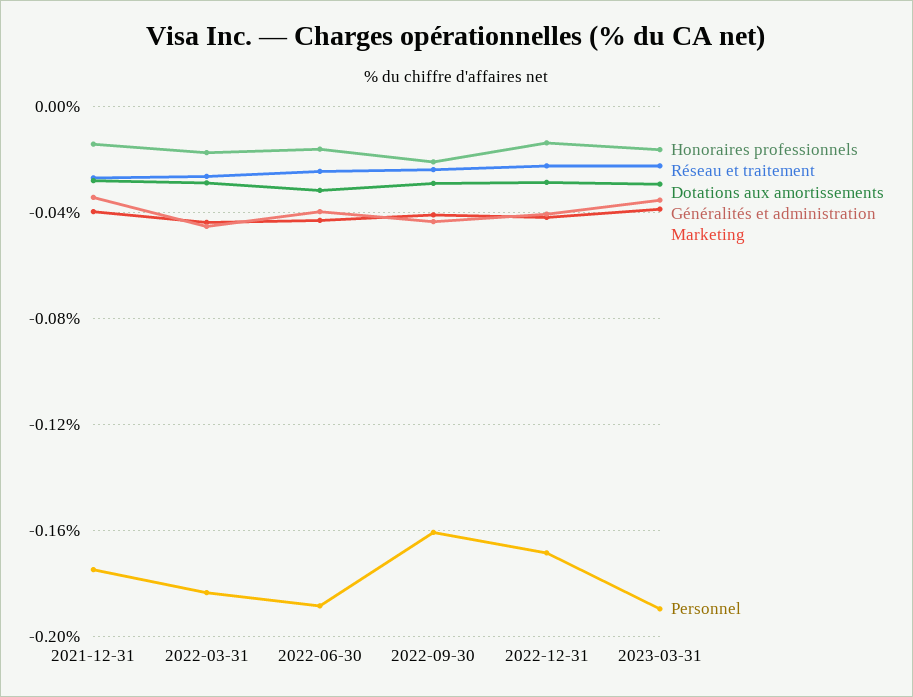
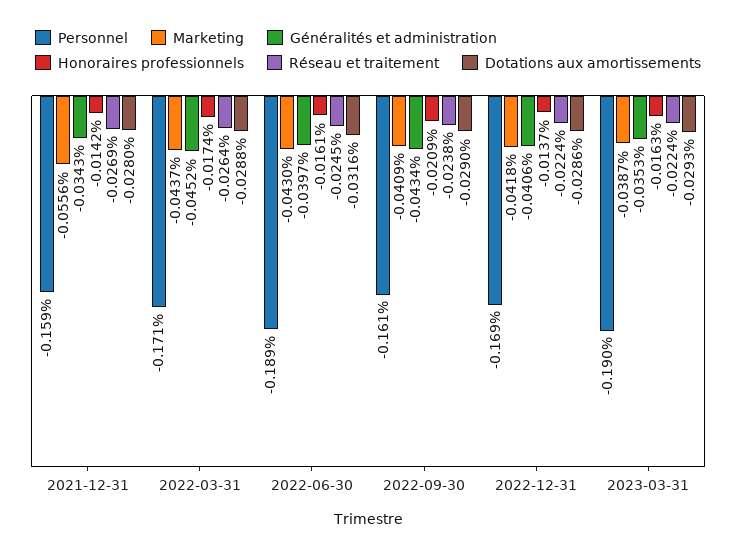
  {
    "Honoraires professionnels": {
      "2021-12-31": -0.0142,
      "2022-03-31": -0.0174,
      "2022-06-30": -0.0161,
      "2022-09-30": -0.0209,
      "2022-12-31": -0.0137,
      "2023-03-31": -0.0163
    },
    "Réseau et traitement": {
      "2021-12-31": -0.0269,
      "2022-03-31": -0.0264,
      "2022-06-30": -0.0245,
      "2022-09-30": -0.0238,
      "2022-12-31": -0.0224,
      "2023-03-31": -0.0224
    },
    "Dotations aux amortissements": {
      "2021-12-31": -0.028,
      "2022-03-31": -0.0288,
      "2022-06-30": -0.0316,
      "2022-09-30": -0.029,
      "2022-12-31": -0.0286,
      "2023-03-31": -0.0293
    },
    "Généralités et administration": {
      "2021-12-31": -0.0343,
      "2022-03-31": -0.0452,
      "2022-06-30": -0.0397,
      "2022-09-30": -0.0434,
      "2022-12-31": -0.0406,
      "2023-03-31": -0.0353
    },
    "Marketing": {
-     "2021-12-31": -0.04,
+     "2021-12-31": -0.0556,
      "2022-03-31": -0.0437,
      "2022-06-30": -0.043,
      "2022-09-30": -0.0409,
      "2022-12-31": -0.0418,
      "2023-03-31": -0.0387
    },
    "Personnel": {
-     "2021-12-31": -0.175,
+     "2021-12-31": -0.159,
-     "2022-03-31": -0.185,
+     "2022-03-31": -0.171,
      "2022-06-30": -0.189,
      "2022-09-30": -0.161,
      "2022-12-31": -0.169,
      "2023-03-31": -0.19
    }
  }

